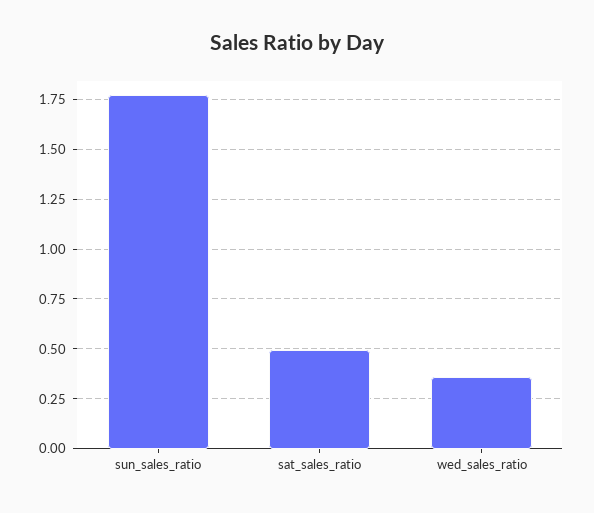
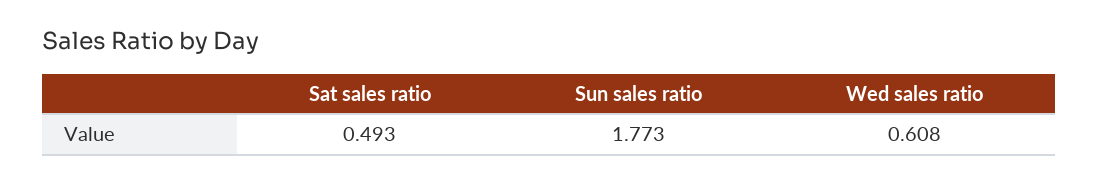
  {
    "sun_sales_ratio": 1.773,
    "sat_sales_ratio": 0.493,
-   "wed_sales_ratio": 0.35
+   "wed_sales_ratio": 0.608
  }

